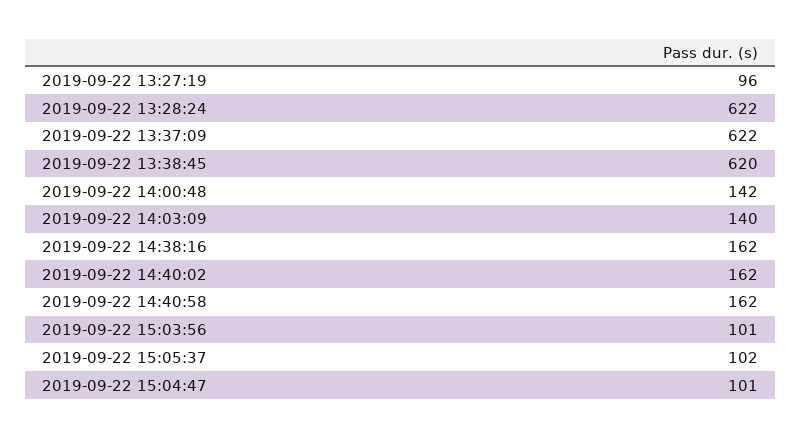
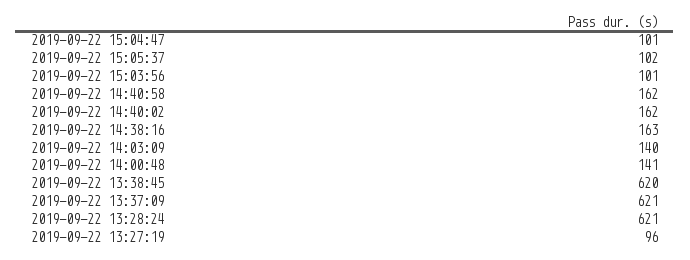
  {
    "2019-09-22 13:27:19": 96,
-   "2019-09-22 13:28:24": 622,
+   "2019-09-22 13:28:24": 621,
-   "2019-09-22 13:37:09": 622,
+   "2019-09-22 13:37:09": 621,
    "2019-09-22 13:38:45": 620,
-   "2019-09-22 14:00:48": 142,
+   "2019-09-22 14:00:48": 141,
    "2019-09-22 14:03:09": 140,
-   "2019-09-22 14:38:16": 162,
+   "2019-09-22 14:38:16": 163,
    "2019-09-22 14:40:02": 162,
    "2019-09-22 14:40:58": 162,
    "2019-09-22 15:03:56": 101,
    "2019-09-22 15:05:37": 102,
    "2019-09-22 15:04:47": 101
  }

